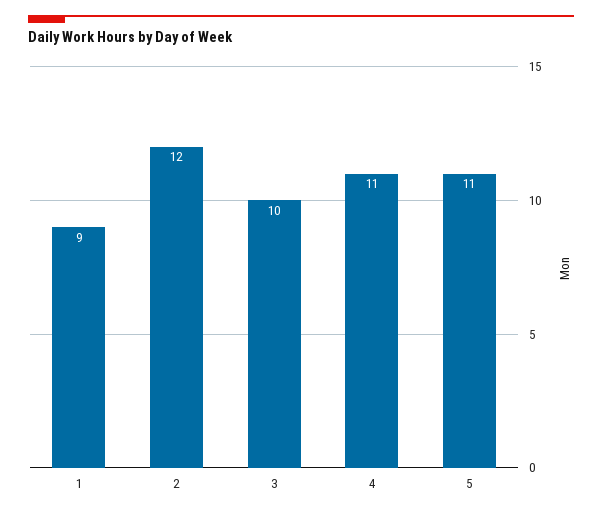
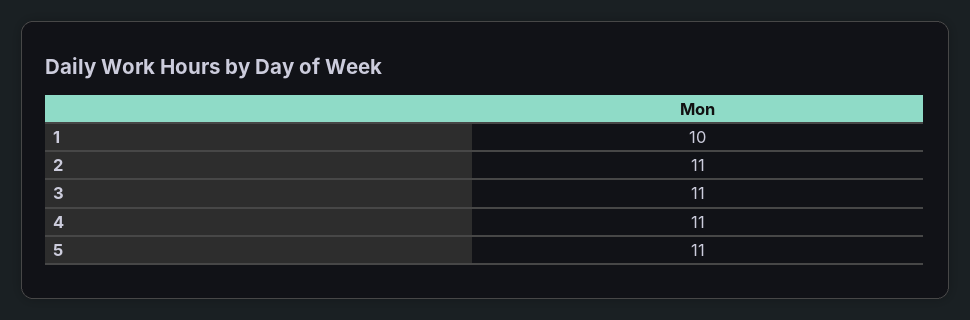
  {
-   "1": 9,
+   "1": 10,
-   "2": 12,
+   "2": 11,
-   "3": 10,
+   "3": 11,
    "4": 11,
    "5": 11
  }

